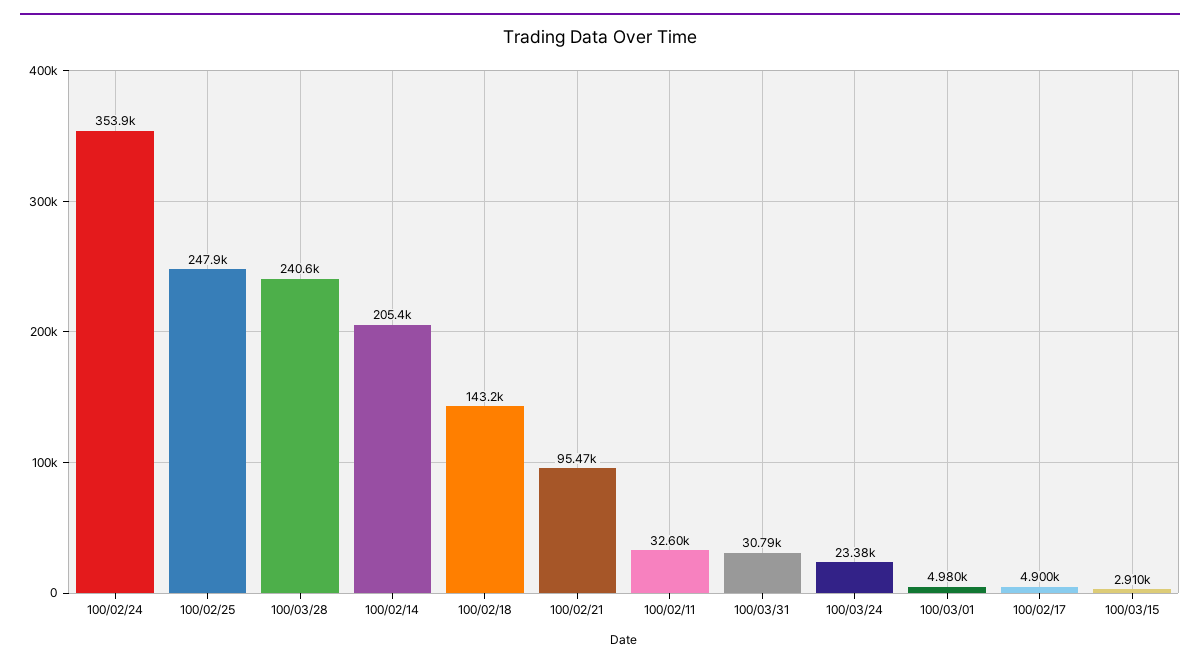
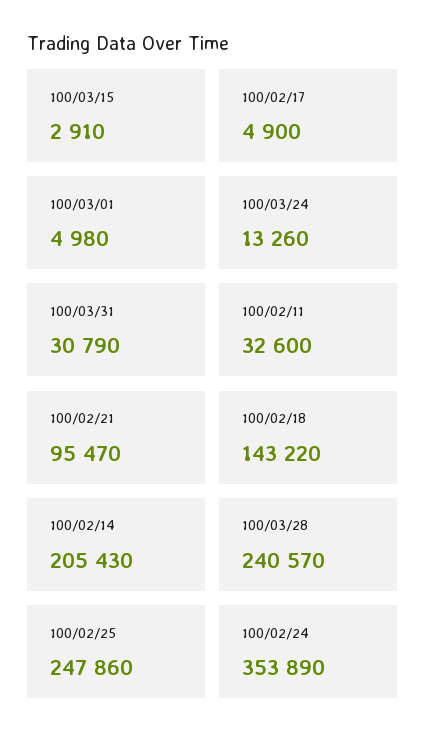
  {
    "100/02/24": 353890,
    "100/02/25": 247860,
    "100/03/28": 240570,
    "100/02/14": 205430,
    "100/02/18": 143220,
    "100/02/21": 95470,
    "100/02/11": 32600,
    "100/03/31": 30790,
-   "100/03/24": 23380,
+   "100/03/24": 13260,
    "100/03/01": 4980,
    "100/02/17": 4900,
    "100/03/15": 2910
  }

